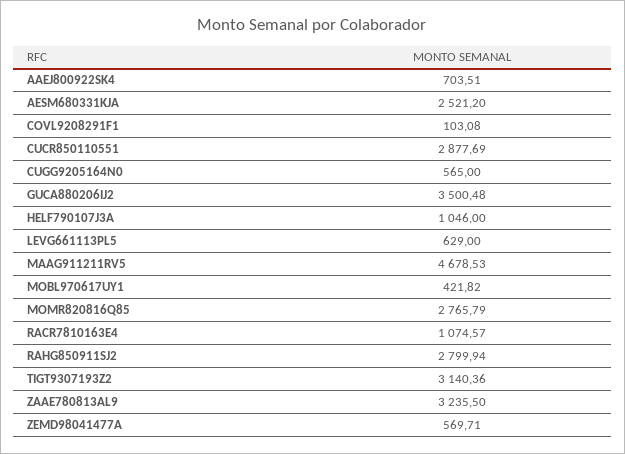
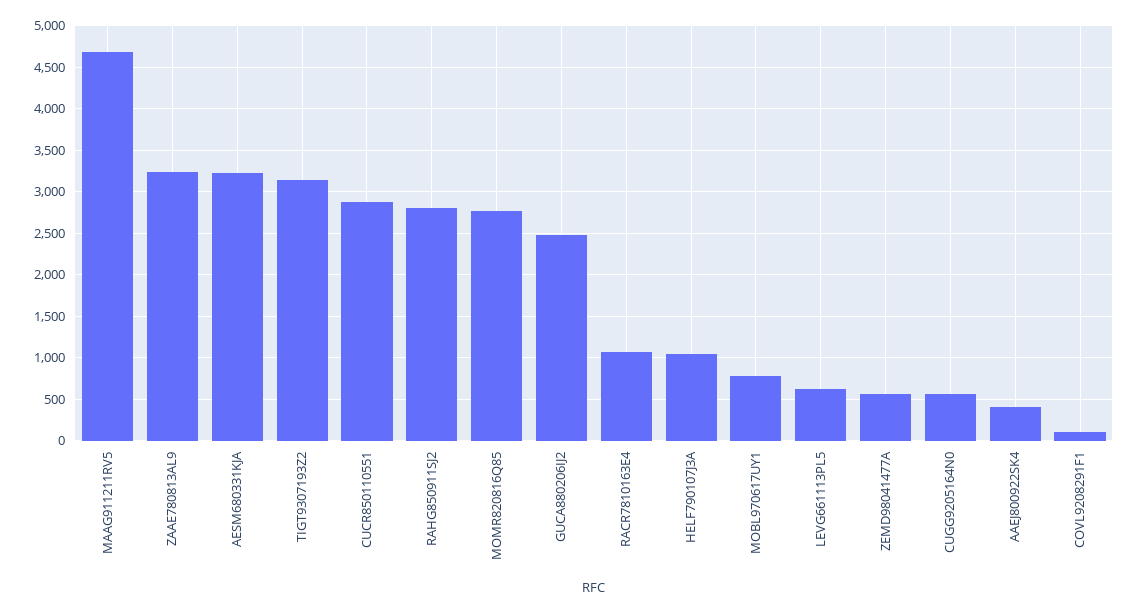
  {
-   "AAEJ800922SK4": 703.51,
+   "AAEJ800922SK4": 400,
-   "AESM680331KJA": 2521.2,
+   "AESM680331KJA": 3200,
    "COVL9208291F1": 103.08,
    "CUCR850110551": 2877.69,
    "CUGG9205164N0": 565,
-   "GUCA880206IJ2": 3500.48,
+   "GUCA880206IJ2": 2500,
    "HELF790107J3A": 1046,
    "LEVG661113PL5": 629,
    "MAAG911211RV5": 4678.53,
-   "MOBL970617UY1": 421.82,
+   "MOBL970617UY1": 800,
    "MOMR820816Q85": 2765.79,
    "RACR7810163E4": 1074.57,
    "RAHG850911SJ2": 2799.94,
    "TIGT9307193Z2": 3140.36,
    "ZAAE780813AL9": 3235.5,
    "ZEMD98041477A": 569.71
  }

